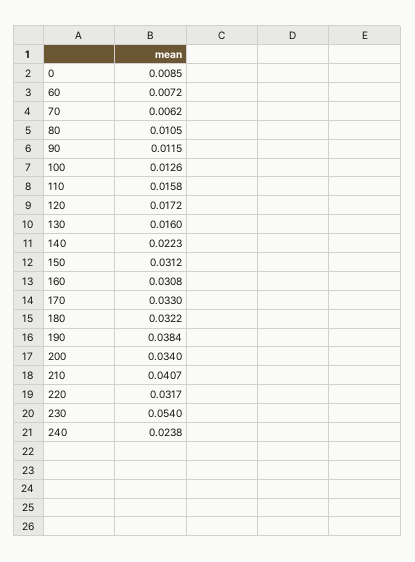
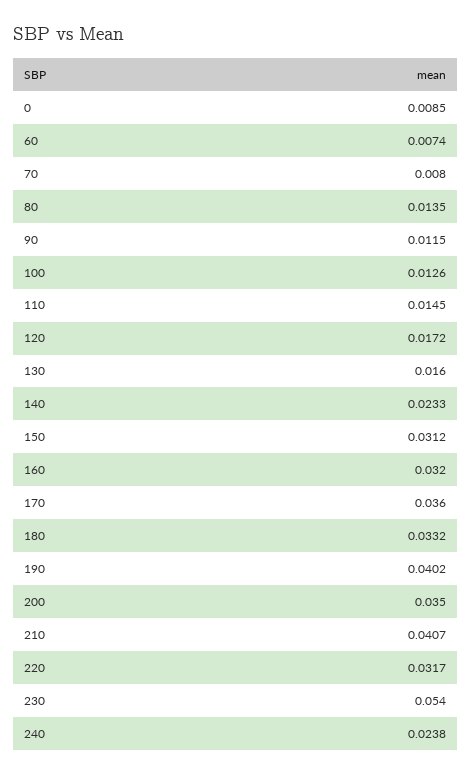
  {
    "0": 0.0085,
-   "60": 0.0072,
+   "60": 0.0074,
-   "70": 0.0062,
+   "70": 0.008,
-   "80": 0.0105,
+   "80": 0.0135,
    "90": 0.0115,
    "100": 0.0126,
-   "110": 0.0158,
+   "110": 0.0145,
    "120": 0.0172,
    "130": 0.016,
-   "140": 0.0223,
+   "140": 0.0233,
    "150": 0.0312,
-   "160": 0.0308,
+   "160": 0.032,
-   "170": 0.033,
+   "170": 0.036,
-   "180": 0.0322,
+   "180": 0.0332,
-   "190": 0.0384,
+   "190": 0.0402,
-   "200": 0.034,
+   "200": 0.035,
    "210": 0.0407,
    "220": 0.0317,
    "230": 0.054,
    "240": 0.0238
  }

